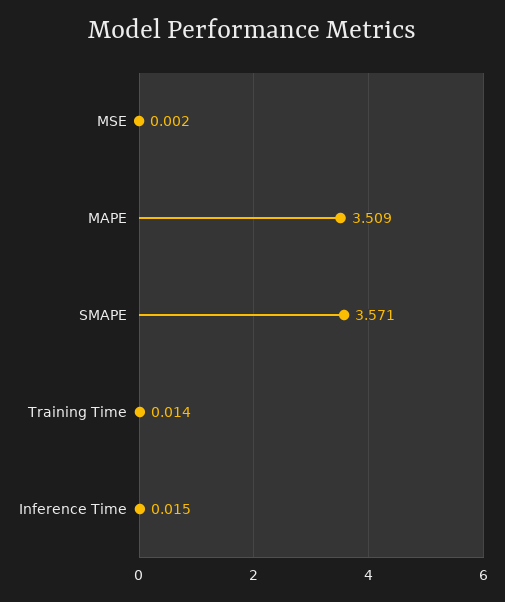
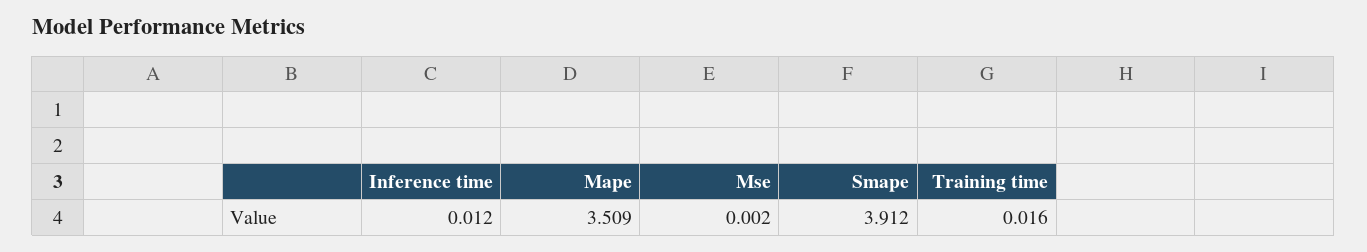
  {
    "MSE": 0.002,
    "MAPE": 3.509,
-   "SMAPE": 3.571,
+   "SMAPE": 3.912,
-   "Training Time": 0.014,
+   "Training Time": 0.016,
-   "Inference Time": 0.015
+   "Inference Time": 0.012
  }

